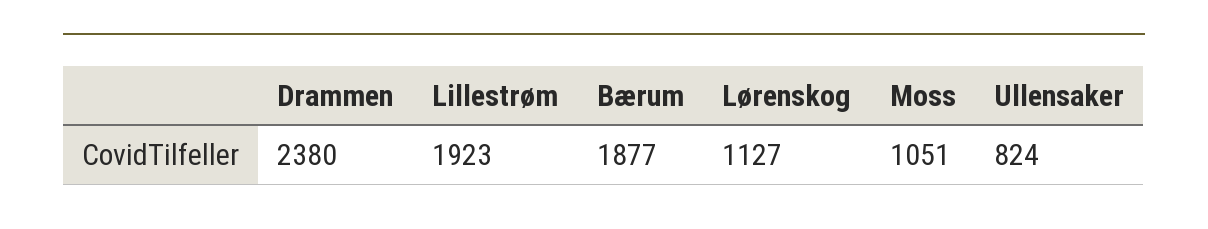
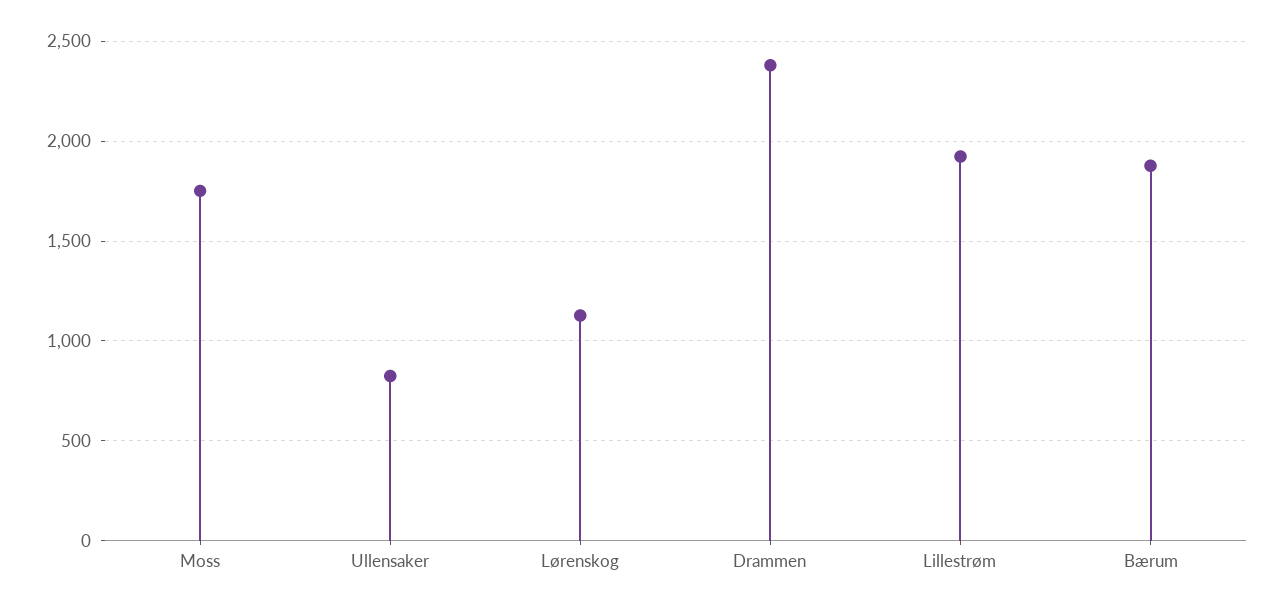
  {
    "Drammen": 2380,
    "Lillestrøm": 1923,
    "Bærum": 1877,
    "Lørenskog": 1127,
-   "Moss": 1051,
+   "Moss": 1750,
    "Ullensaker": 824
  }

